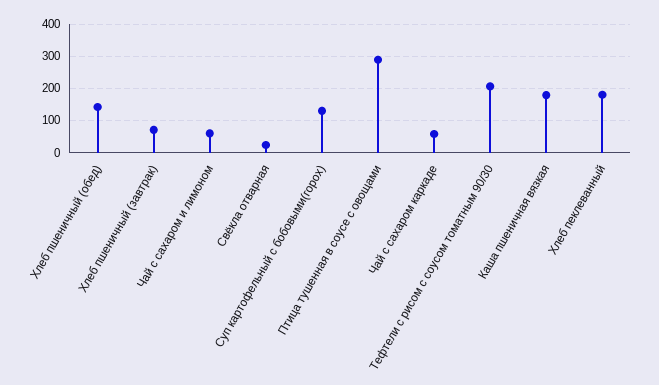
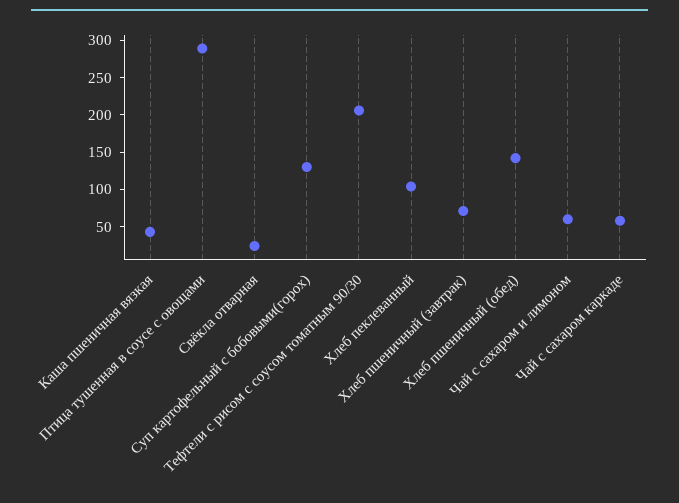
  {
    "Хлеб пшеничный (обед)": 140,
    "Хлеб пшеничный (завтрак)": 80,
    "Чай с сахаром и лимоном": 60,
    "Свёкла отварная": 20,
    "Суп картофельный с бобовыми(горох)": 140,
    "Птица тушенная в соусе с овощами": 280,
    "Чай с сахаром каркаде": 60,
    "Тефтели с рисом с соусом томатным 90/30": 200,
-   "Каша пшеничная вязкая": 180,
+   "Каша пшеничная вязкая": 50,
-   "Хлеб пеклеванный": 180
+   "Хлеб пеклеванный": 100
  }

